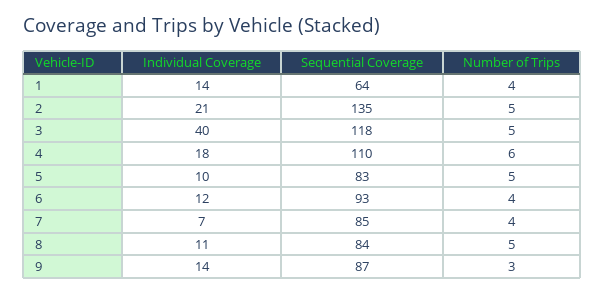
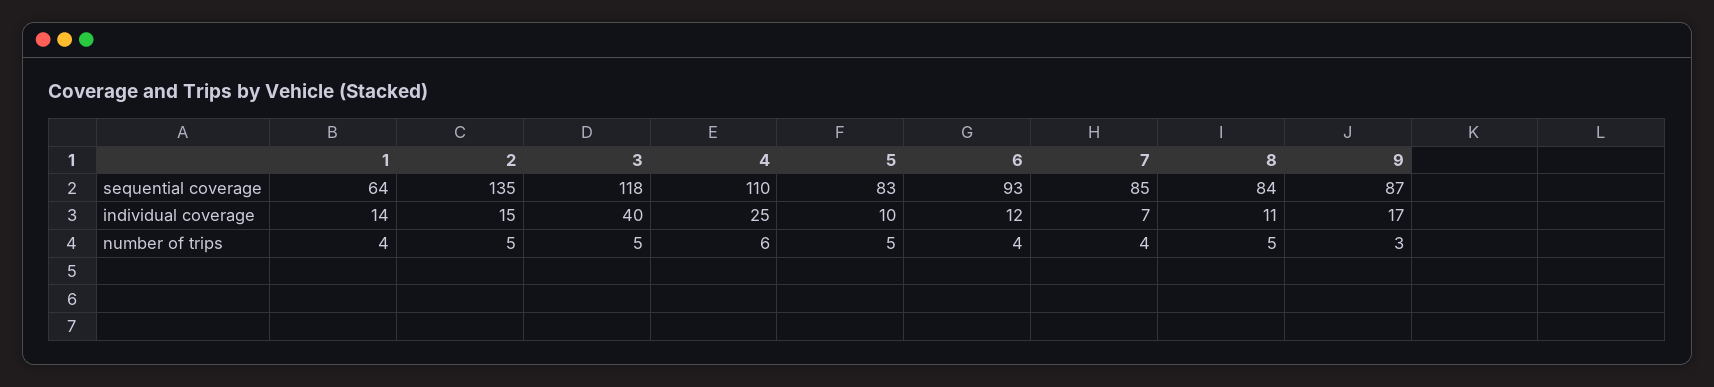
  {
    "Individual Coverage": {
      "1": 14,
-     "2": 21,
+     "2": 15,
      "3": 40,
-     "4": 18,
+     "4": 25,
      "5": 10,
      "6": 12,
      "7": 7,
      "8": 11,
-     "9": 14
+     "9": 17
    },
    "Sequential Coverage": {
      "1": 64,
      "2": 135,
      "3": 118,
      "4": 110,
      "5": 83,
      "6": 93,
      "7": 85,
      "8": 84,
      "9": 87
    },
    "Number of Trips": {
      "1": 4,
      "2": 5,
      "3": 5,
      "4": 6,
      "5": 5,
      "6": 4,
      "7": 4,
      "8": 5,
      "9": 3
    }
  }

